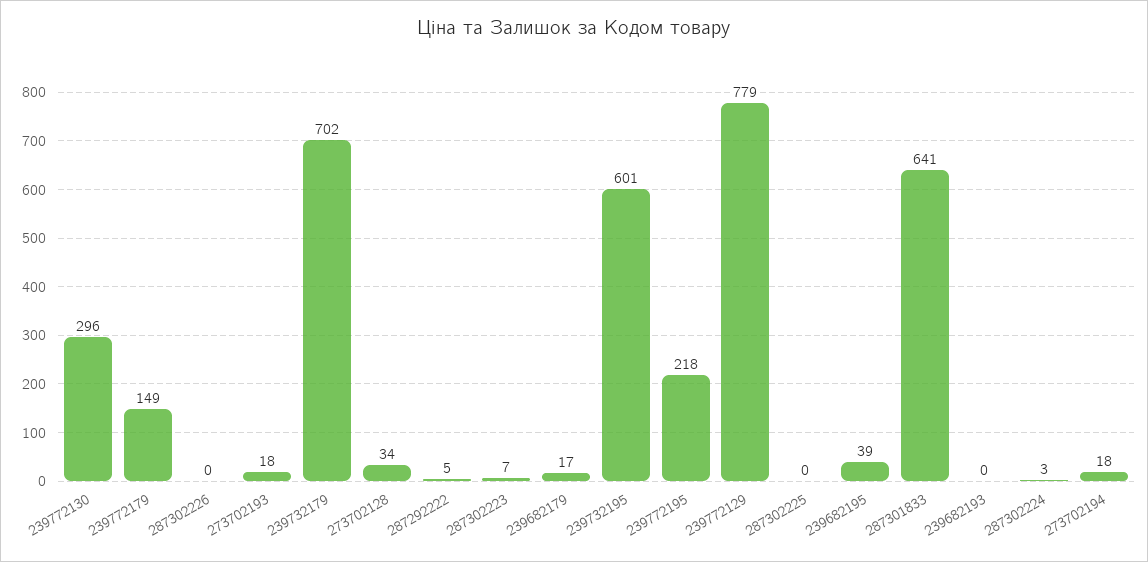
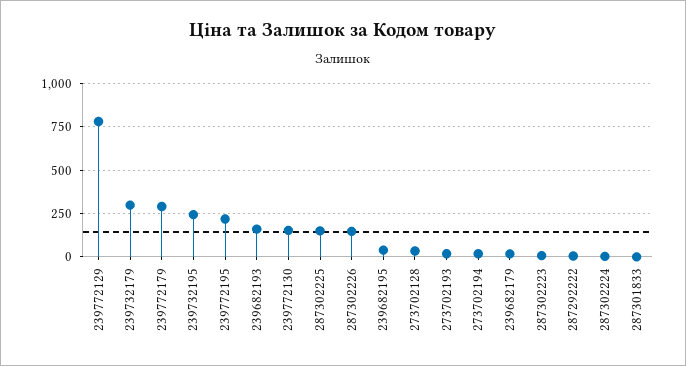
  {
-   "239772130": 296,
+   "239772130": 150,
-   "239772179": 149,
+   "239772179": 300,
-   "287302226": 0,
+   "287302226": 150,
    "273702193": 18,
-   "239732179": 702,
+   "239732179": 300,
    "273702128": 34,
    "287292222": 5,
    "287302223": 7,
    "239682179": 17,
-   "239732195": 601,
+   "239732195": 250,
    "239772195": 218,
    "239772129": 779,
-   "287302225": 0,
+   "287302225": 150,
    "239682195": 39,
-   "287301833": 641,
+   "287301833": 0,
-   "239682193": 0,
+   "239682193": 150,
    "287302224": 3,
    "273702194": 18
  }

